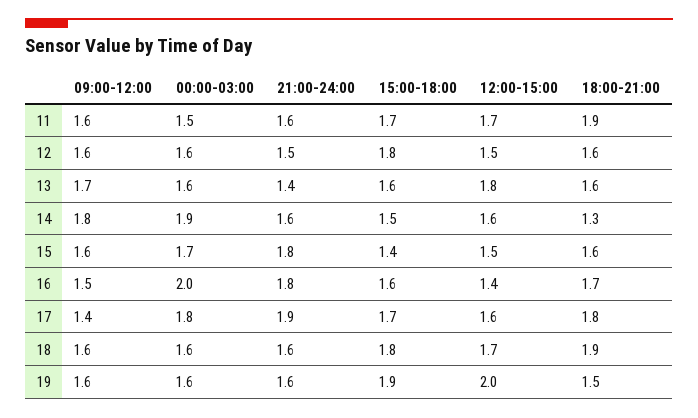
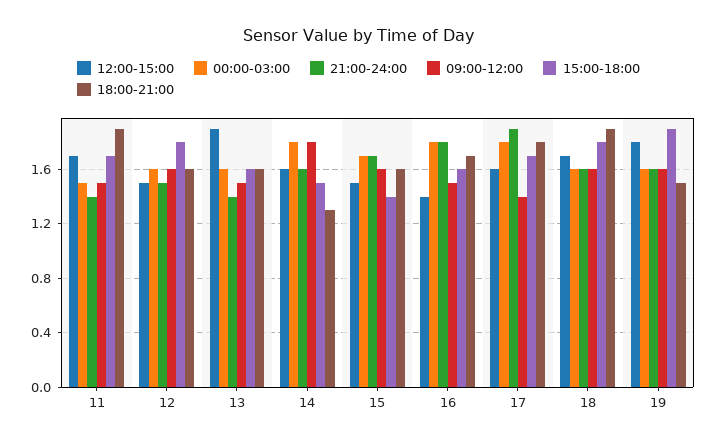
  {
    "09:00-12:00": {
-     "11": 1.6,
+     "11": 1.5,
      "12": 1.6,
-     "13": 1.7,
+     "13": 1.5,
      "14": 1.8,
      "15": 1.6,
      "16": 1.5,
      "17": 1.4,
      "18": 1.6,
      "19": 1.6
    },
    "00:00-03:00": {
      "11": 1.5,
      "12": 1.6,
      "13": 1.6,
-     "14": 1.9,
+     "14": 1.8,
      "15": 1.7,
-     "16": 2,
+     "16": 1.8,
      "17": 1.8,
      "18": 1.6,
      "19": 1.6
    },
    "21:00-24:00": {
-     "11": 1.6,
+     "11": 1.4,
      "12": 1.5,
      "13": 1.4,
      "14": 1.6,
-     "15": 1.8,
+     "15": 1.7,
      "16": 1.8,
      "17": 1.9,
      "18": 1.6,
      "19": 1.6
    },
    "15:00-18:00": {
      "11": 1.7,
      "12": 1.8,
      "13": 1.6,
      "14": 1.5,
      "15": 1.4,
      "16": 1.6,
      "17": 1.7,
      "18": 1.8,
      "19": 1.9
    },
    "12:00-15:00": {
      "11": 1.7,
      "12": 1.5,
-     "13": 1.8,
+     "13": 1.9,
      "14": 1.6,
      "15": 1.5,
      "16": 1.4,
      "17": 1.6,
      "18": 1.7,
-     "19": 2
+     "19": 1.8
    },
    "18:00-21:00": {
      "11": 1.9,
      "12": 1.6,
      "13": 1.6,
      "14": 1.3,
      "15": 1.6,
      "16": 1.7,
      "17": 1.8,
      "18": 1.9,
      "19": 1.5
    }
  }

